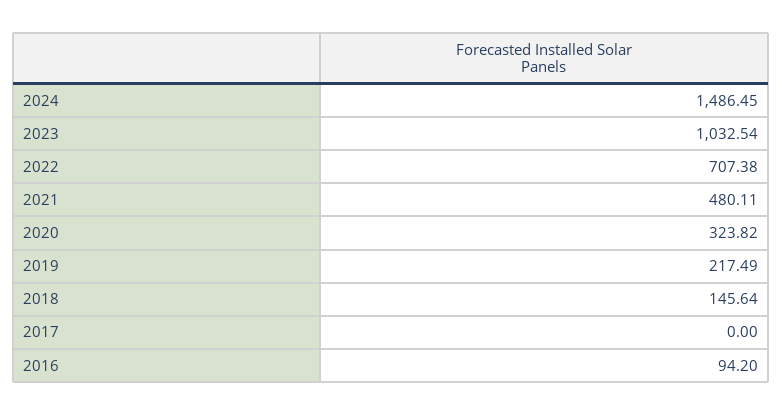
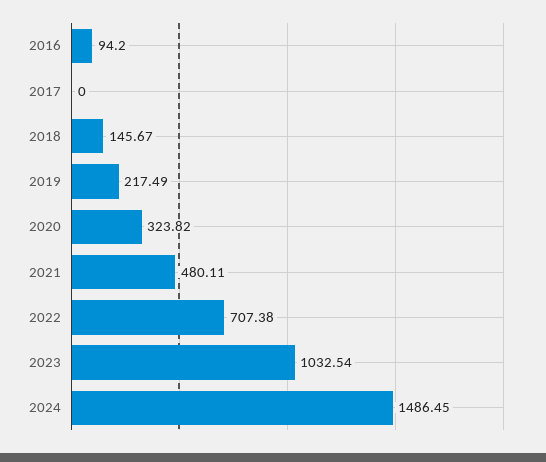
  {
    "2024": 1486.45,
    "2023": 1032.54,
    "2022": 707.38,
    "2021": 480.11,
    "2020": 323.82,
    "2019": 217.49,
-   "2018": 145.64,
+   "2018": 145.67,
    "2017": 0,
    "2016": 94.2
  }

